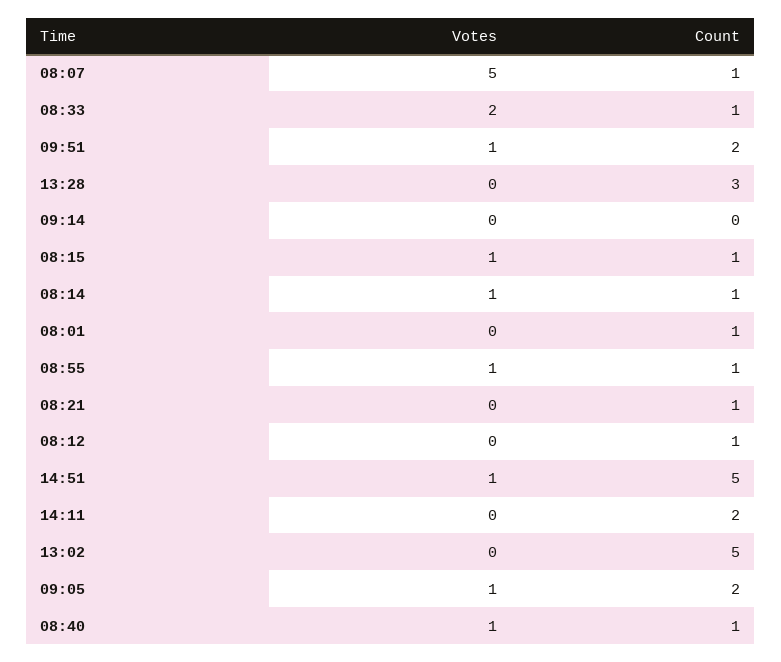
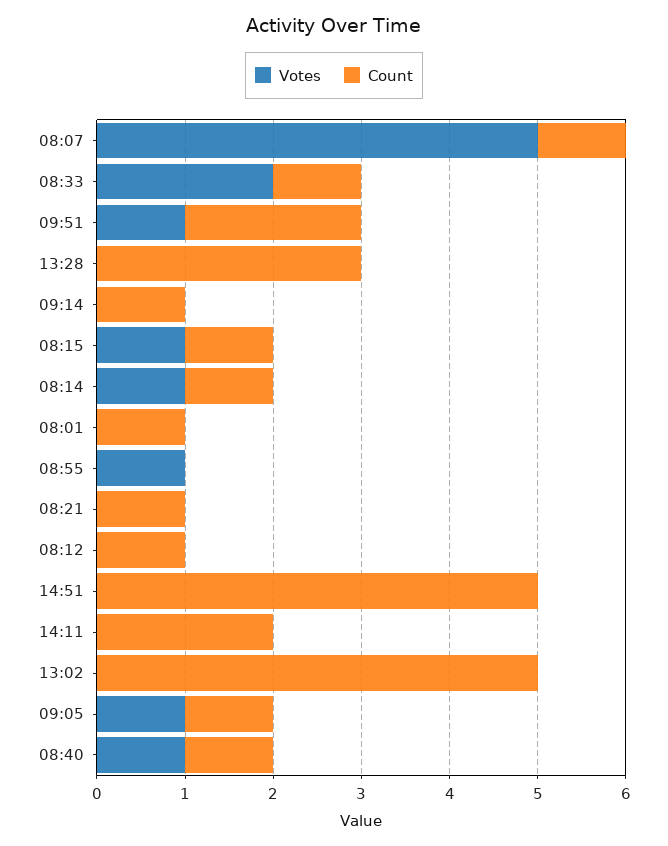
  {
    "Votes": {
      "08:07": 5,
      "08:33": 2,
      "09:51": 1,
      "13:28": 0,
      "09:14": 0,
      "08:15": 1,
      "08:14": 1,
      "08:01": 0,
      "08:55": 1,
      "08:21": 0,
      "08:12": 0,
-     "14:51": 1,
+     "14:51": 0,
      "14:11": 0,
      "13:02": 0,
      "09:05": 1,
      "08:40": 1
    },
    "Count": {
      "08:07": 1,
      "08:33": 1,
      "09:51": 2,
      "13:28": 3,
-     "09:14": 0,
+     "09:14": 1,
      "08:15": 1,
      "08:14": 1,
      "08:01": 1,
-     "08:55": 1,
+     "08:55": 0,
      "08:21": 1,
      "08:12": 1,
      "14:51": 5,
      "14:11": 2,
      "13:02": 5,
-     "09:05": 2,
+     "09:05": 1,
      "08:40": 1
    }
  }

